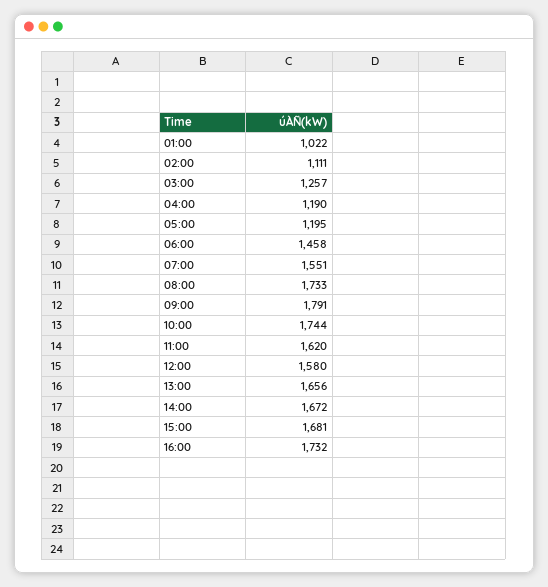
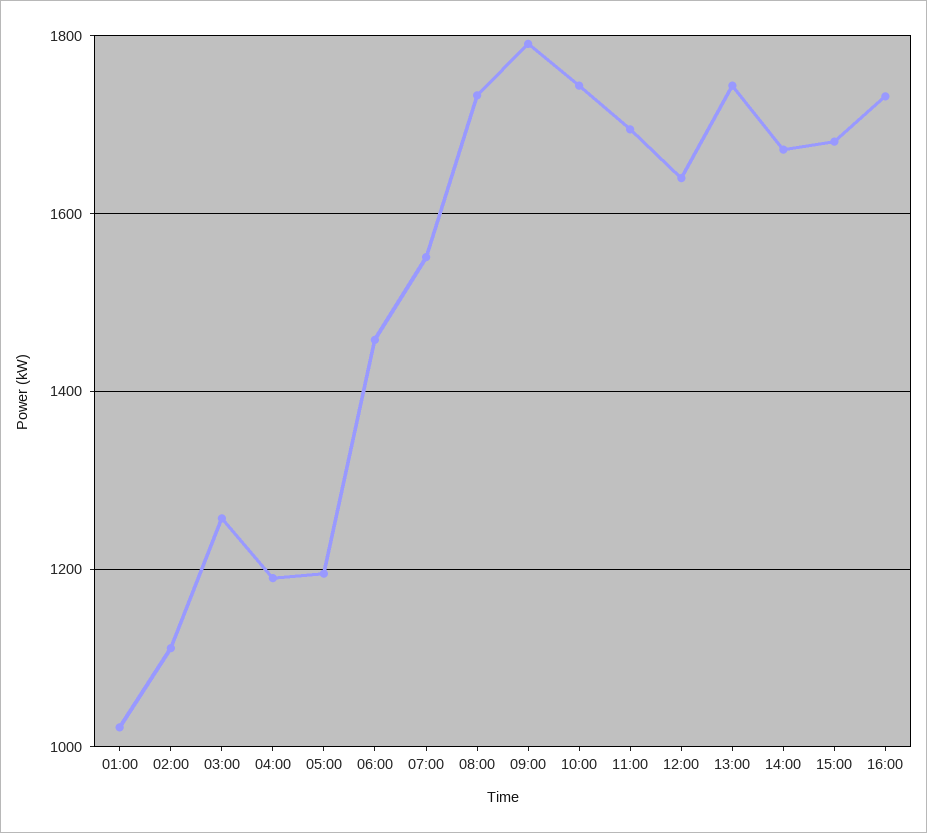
  {
    "01:00": 1022,
    "02:00": 1111,
    "03:00": 1257,
    "04:00": 1190,
    "05:00": 1195,
    "06:00": 1458,
    "07:00": 1551,
    "08:00": 1733,
    "09:00": 1791,
    "10:00": 1744,
-   "11:00": 1620,
+   "11:00": 1700,
-   "12:00": 1580,
+   "12:00": 1640,
-   "13:00": 1656,
+   "13:00": 1740,
    "14:00": 1672,
    "15:00": 1681,
    "16:00": 1732
  }

